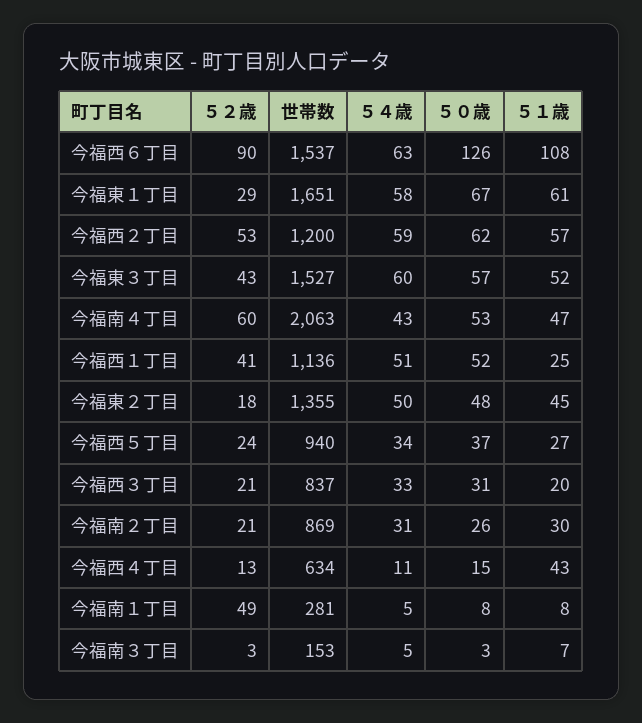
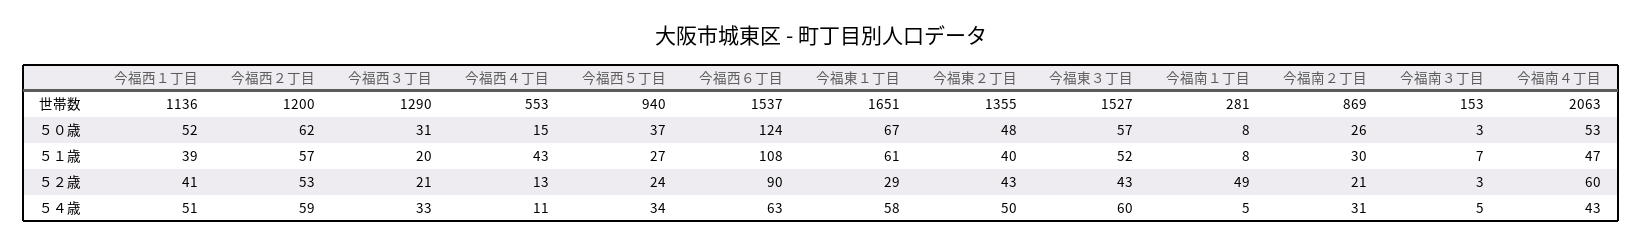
  {
    "５２歳": {
      "今福西６丁目": 90,
      "今福東１丁目": 29,
      "今福西２丁目": 53,
      "今福東３丁目": 43,
      "今福南４丁目": 60,
      "今福西１丁目": 41,
-     "今福東２丁目": 18,
+     "今福東２丁目": 43,
      "今福西５丁目": 24,
      "今福西３丁目": 21,
      "今福南２丁目": 21,
      "今福西４丁目": 13,
      "今福南１丁目": 49,
      "今福南３丁目": 3
    },
    "世帯数": {
      "今福西６丁目": 1537,
      "今福東１丁目": 1651,
      "今福西２丁目": 1200,
      "今福東３丁目": 1527,
      "今福南４丁目": 2063,
      "今福西１丁目": 1136,
      "今福東２丁目": 1355,
      "今福西５丁目": 940,
-     "今福西３丁目": 837,
+     "今福西３丁目": 1290,
      "今福南２丁目": 869,
-     "今福西４丁目": 634,
+     "今福西４丁目": 553,
      "今福南１丁目": 281,
      "今福南３丁目": 153
    },
    "５４歳": {
      "今福西６丁目": 63,
      "今福東１丁目": 58,
      "今福西２丁目": 59,
      "今福東３丁目": 60,
      "今福南４丁目": 43,
      "今福西１丁目": 51,
      "今福東２丁目": 50,
      "今福西５丁目": 34,
      "今福西３丁目": 33,
      "今福南２丁目": 31,
      "今福西４丁目": 11,
      "今福南１丁目": 5,
      "今福南３丁目": 5
    },
    "５０歳": {
-     "今福西６丁目": 126,
+     "今福西６丁目": 124,
      "今福東１丁目": 67,
      "今福西２丁目": 62,
      "今福東３丁目": 57,
      "今福南４丁目": 53,
      "今福西１丁目": 52,
      "今福東２丁目": 48,
      "今福西５丁目": 37,
      "今福西３丁目": 31,
      "今福南２丁目": 26,
      "今福西４丁目": 15,
      "今福南１丁目": 8,
      "今福南３丁目": 3
    },
    "５１歳": {
      "今福西６丁目": 108,
      "今福東１丁目": 61,
      "今福西２丁目": 57,
      "今福東３丁目": 52,
      "今福南４丁目": 47,
-     "今福西１丁目": 25,
+     "今福西１丁目": 39,
-     "今福東２丁目": 45,
+     "今福東２丁目": 40,
      "今福西５丁目": 27,
      "今福西３丁目": 20,
      "今福南２丁目": 30,
      "今福西４丁目": 43,
      "今福南１丁目": 8,
      "今福南３丁目": 7
    }
  }

